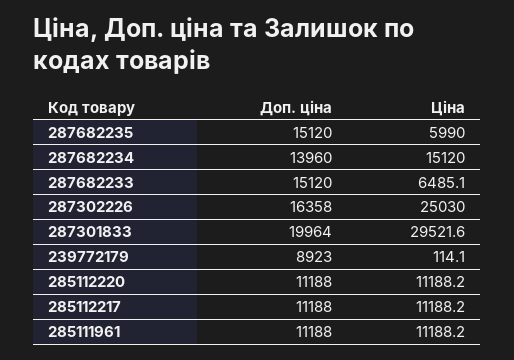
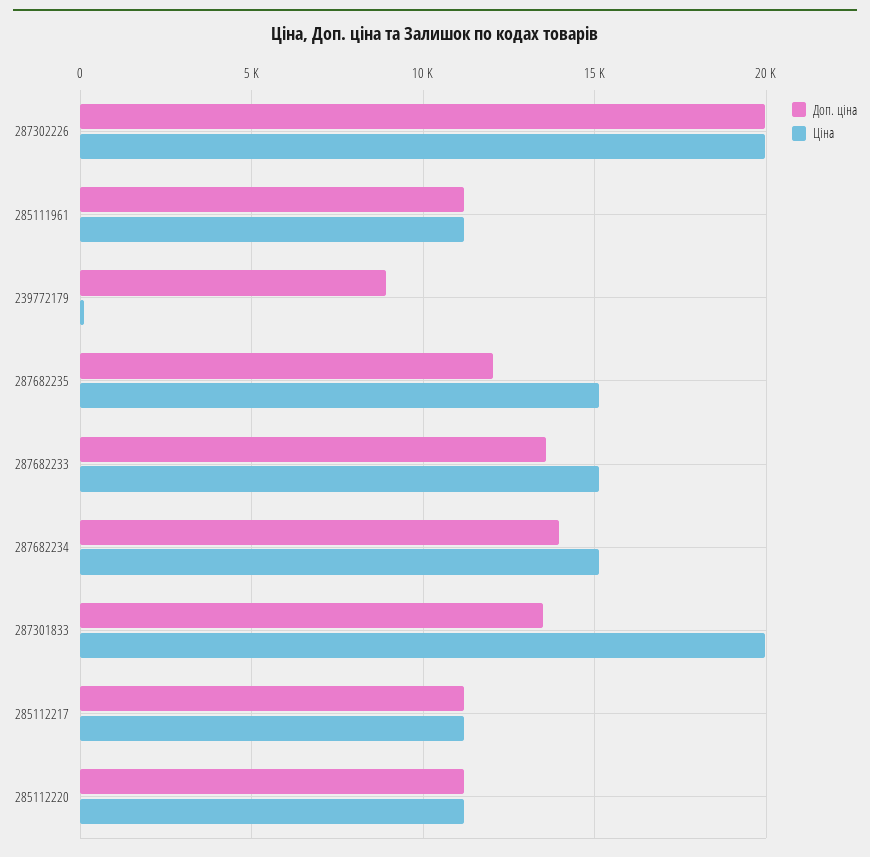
  {
    "Доп. ціна": {
-     "287682235": 15120,
+     "287682235": 12000,
      "287682234": 13960,
-     "287682233": 15120,
+     "287682233": 13500,
-     "287302226": 16358,
+     "287302226": 20000,
-     "287301833": 19964,
+     "287301833": 13500,
      "239772179": 8923,
      "285112220": 11188,
      "285112217": 11188,
      "285111961": 11188
    },
    "Ціна": {
-     "287682235": 5990,
+     "287682235": 15000,
      "287682234": 15120,
-     "287682233": 6485.1,
+     "287682233": 15000,
-     "287302226": 25030,
+     "287302226": 20000,
-     "287301833": 29521.6,
+     "287301833": 20000,
      "239772179": 114.1,
      "285112220": 11188.2,
      "285112217": 11188.2,
      "285111961": 11188.2
    }
  }

